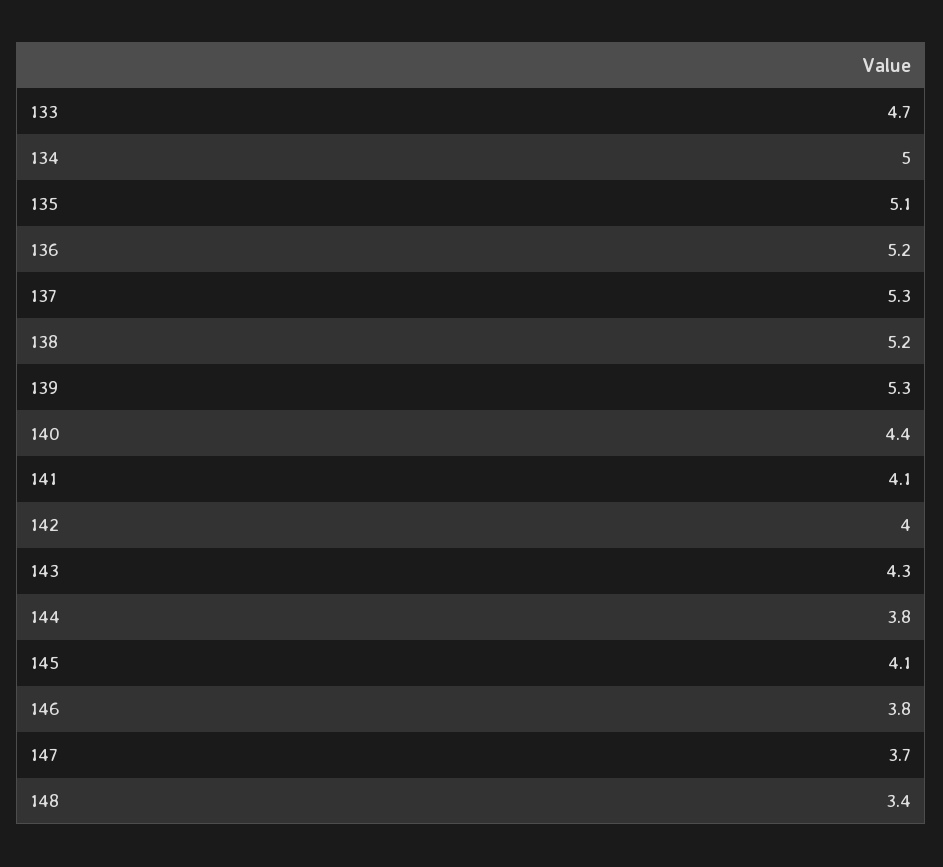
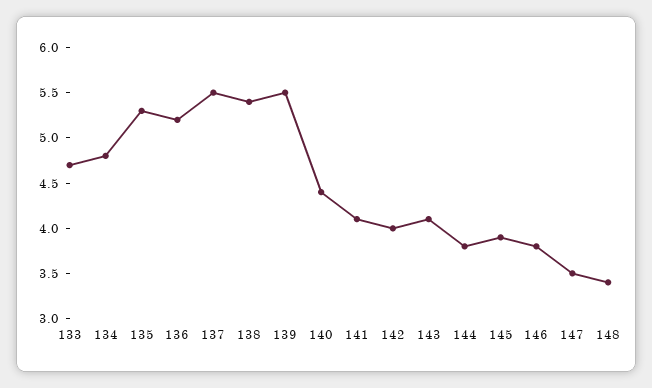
  {
    "133": 4.7,
-   "134": 5,
+   "134": 4.8,
-   "135": 5.1,
+   "135": 5.3,
    "136": 5.2,
-   "137": 5.3,
+   "137": 5.5,
-   "138": 5.2,
+   "138": 5.4,
-   "139": 5.3,
+   "139": 5.5,
    "140": 4.4,
    "141": 4.1,
    "142": 4,
-   "143": 4.3,
+   "143": 4.1,
    "144": 3.8,
-   "145": 4.1,
+   "145": 3.9,
    "146": 3.8,
-   "147": 3.7,
+   "147": 3.5,
    "148": 3.4
  }

